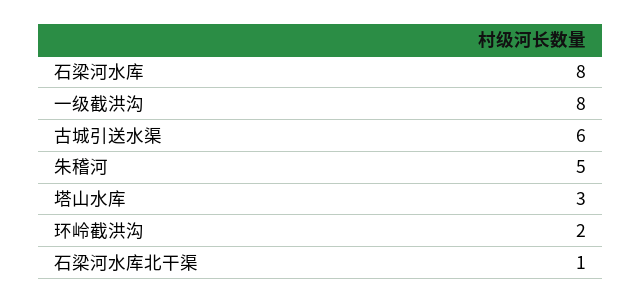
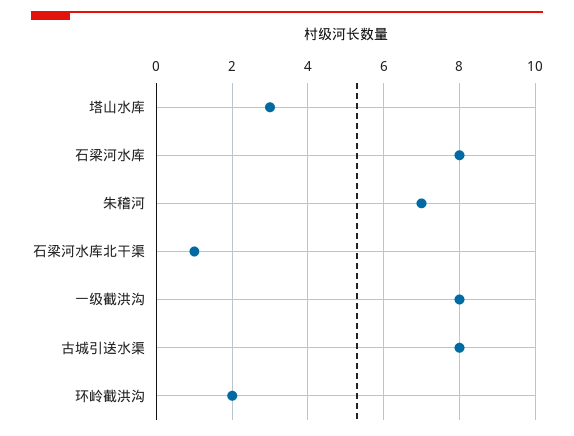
  {
    "石梁河水库": 8,
    "一级截洪沟": 8,
-   "古城引送水渠": 6,
+   "古城引送水渠": 8,
-   "朱稽河": 5,
+   "朱稽河": 7,
    "塔山水库": 3,
    "环岭截洪沟": 2,
    "石梁河水库北干渠": 1
  }

